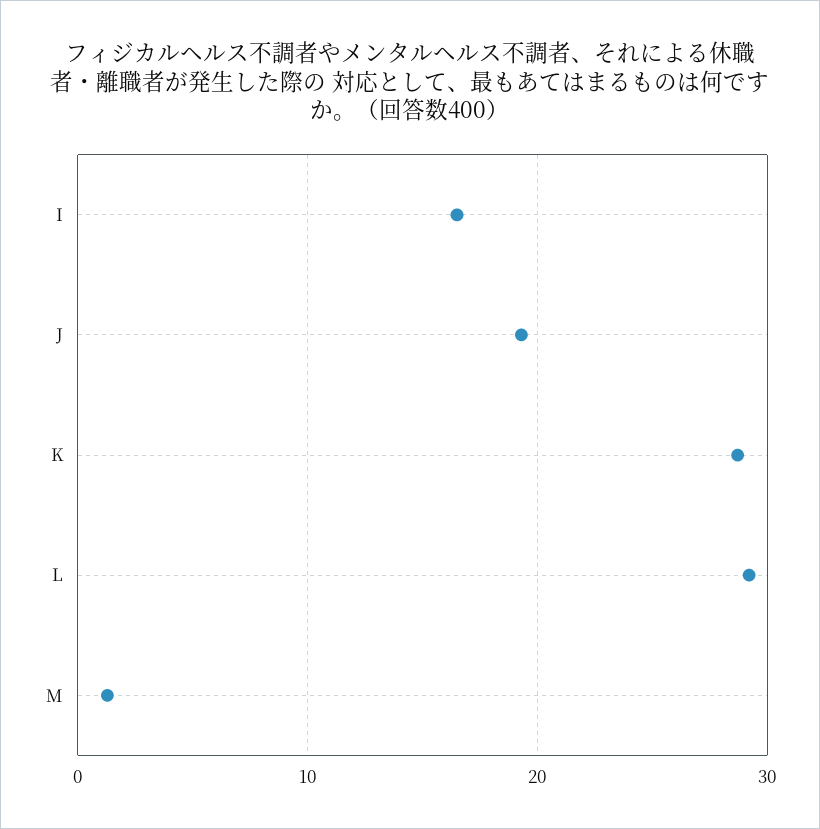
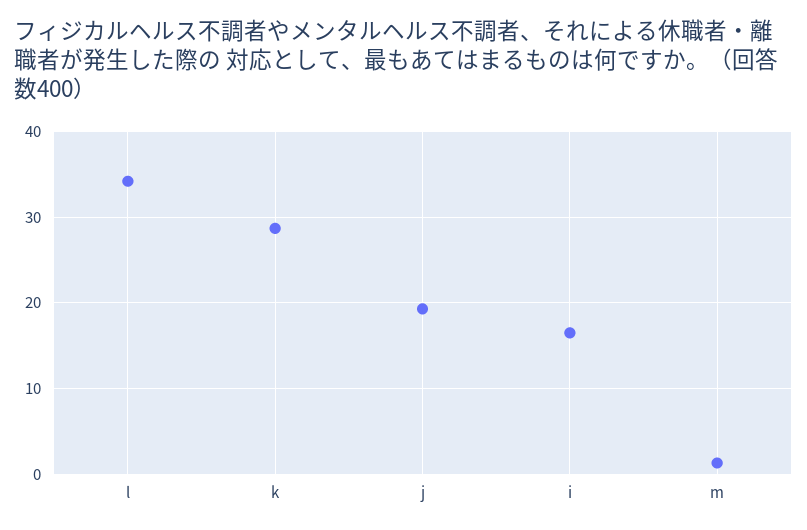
  {
    "I": 17,
    "J": 19,
    "K": 29,
-   "L": 29,
+   "L": 34,
    "M": 1
  }

